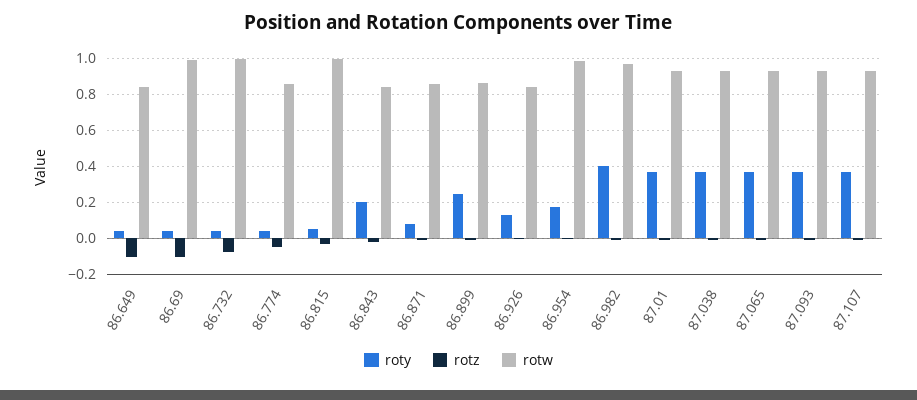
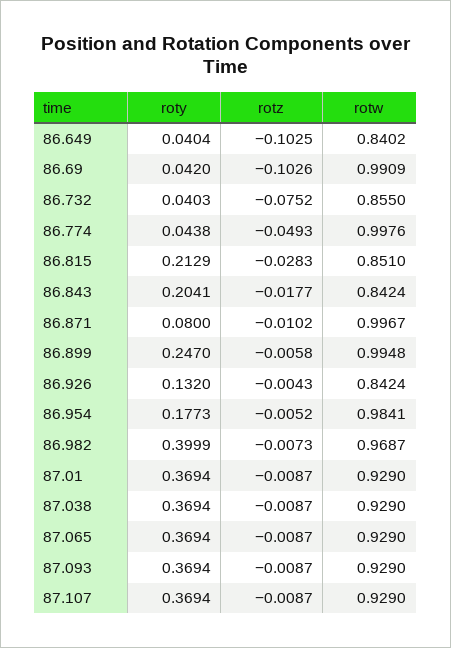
  {
    "roty": {
      "86.649": 0.0404,
      "86.69": 0.042,
      "86.732": 0.0403,
      "86.774": 0.0438,
-     "86.815": 0.05,
+     "86.815": 0.2129,
      "86.843": 0.2041,
      "86.871": 0.08,
      "86.899": 0.247,
      "86.926": 0.132,
      "86.954": 0.1773,
      "86.982": 0.3999,
      "87.01": 0.3694,
      "87.038": 0.3694,
      "87.065": 0.3694,
      "87.093": 0.3694,
      "87.107": 0.3694
    },
    "rotz": {
      "86.649": -0.1025,
      "86.69": -0.1026,
      "86.732": -0.0752,
      "86.774": -0.0493,
      "86.815": -0.0283,
      "86.843": -0.0177,
      "86.871": -0.0102,
      "86.899": -0.0058,
      "86.926": -0.0043,
      "86.954": -0.0052,
      "86.982": -0.0073,
      "87.01": -0.0087,
      "87.038": -0.0087,
      "87.065": -0.0087,
      "87.093": -0.0087,
      "87.107": -0.0087
    },
    "rotw": {
      "86.649": 0.8402,
      "86.69": 0.9909,
-     "86.732": 1,
+     "86.732": 0.855,
-     "86.774": 0.85,
+     "86.774": 0.9976,
-     "86.815": 1,
+     "86.815": 0.851,
      "86.843": 0.8424,
-     "86.871": 0.85,
+     "86.871": 0.9967,
-     "86.899": 0.85,
+     "86.899": 0.9948,
      "86.926": 0.8424,
      "86.954": 0.9841,
      "86.982": 0.9687,
      "87.01": 0.929,
      "87.038": 0.929,
      "87.065": 0.929,
      "87.093": 0.929,
      "87.107": 0.929
    }
  }

